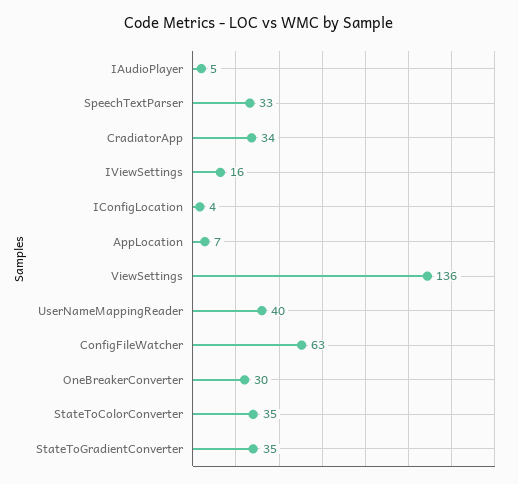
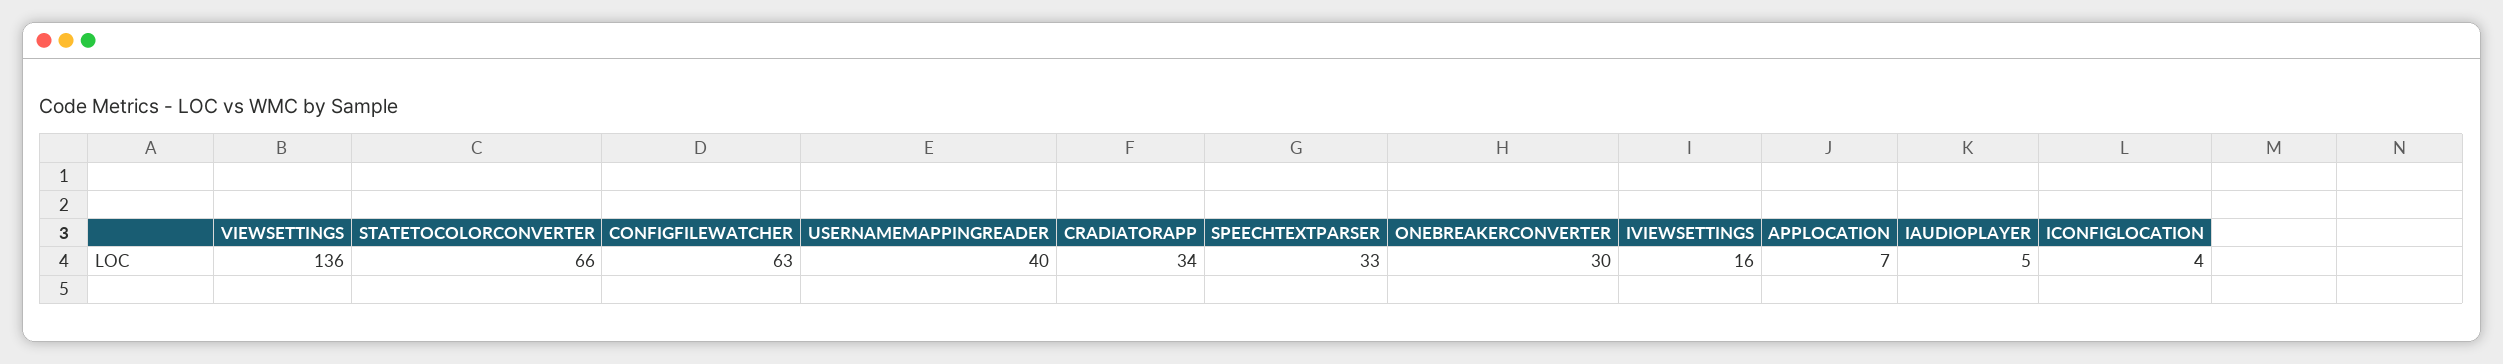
  {
    "IAudioPlayer": 5,
    "SpeechTextParser": 33,
    "CradiatorApp": 34,
    "IViewSettings": 16,
    "IConfigLocation": 4,
    "AppLocation": 7,
    "ViewSettings": 136,
    "UserNameMappingReader": 40,
    "ConfigFileWatcher": 63,
    "OneBreakerConverter": 30,
-   "StateToColorConverter": 35,
+   "StateToColorConverter": 66
-   "StateToGradientConverter": 35
  }

